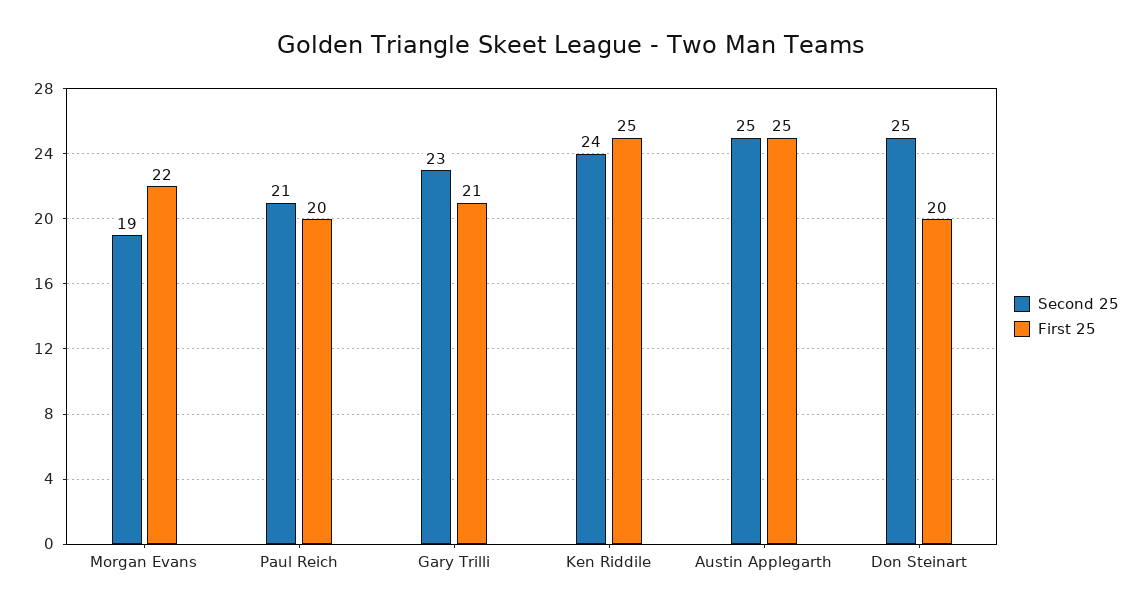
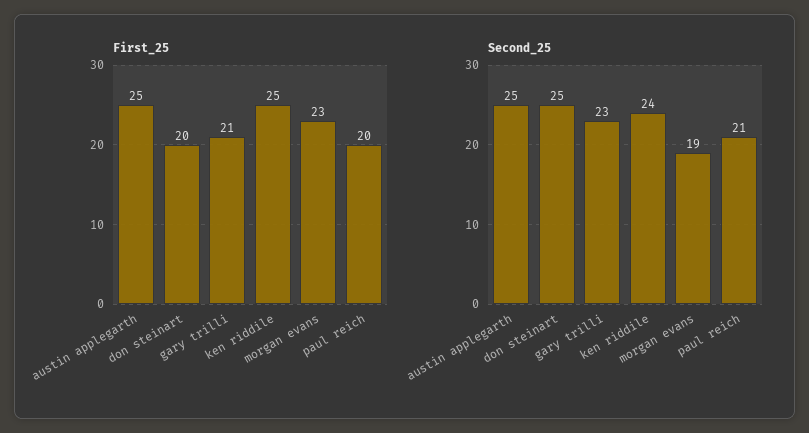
  {
    "Second 25": {
      "Morgan Evans": 19,
      "Paul Reich": 21,
      "Gary Trilli": 23,
      "Ken Riddile": 24,
      "Austin Applegarth": 25,
      "Don Steinart": 25
    },
    "First 25": {
-     "Morgan Evans": 22,
+     "Morgan Evans": 23,
      "Paul Reich": 20,
      "Gary Trilli": 21,
      "Ken Riddile": 25,
      "Austin Applegarth": 25,
      "Don Steinart": 20
    }
  }

